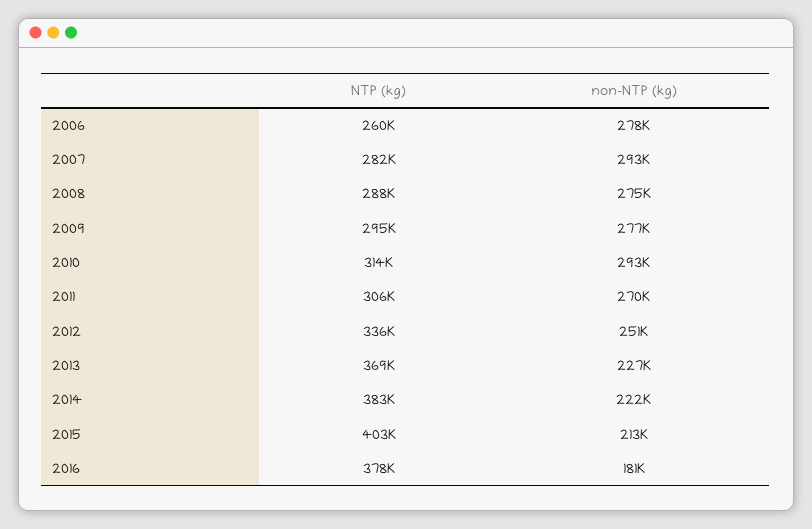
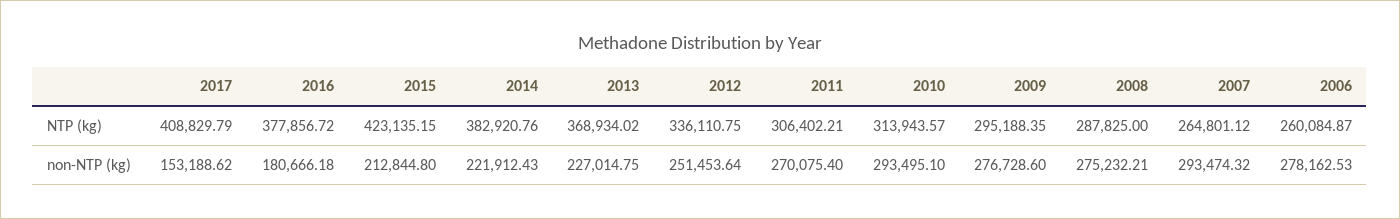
  {
    "NTP (kg)": {
      "2006": 260084.87,
-     "2007": 282000,
+     "2007": 264801.12,
      "2008": 287825,
      "2009": 295188.35,
      "2010": 313943.57,
      "2011": 306402.21,
      "2012": 336110.75,
      "2013": 368934.02,
      "2014": 382920.76,
-     "2015": 403000,
+     "2015": 423135.15,
-     "2016": 377856.72
+     "2016": 377856.72,
+     "2017": 408829.79
    },
    "non-NTP (kg)": {
      "2006": 278162.53,
      "2007": 293474.32,
      "2008": 275232.21,
      "2009": 276728.6,
      "2010": 293495.1,
      "2011": 270075.4,
      "2012": 251453.64,
      "2013": 227014.75,
      "2014": 221912.43,
      "2015": 212844.8,
-     "2016": 180666.18
+     "2016": 180666.18,
+     "2017": 153188.62
    }
  }

